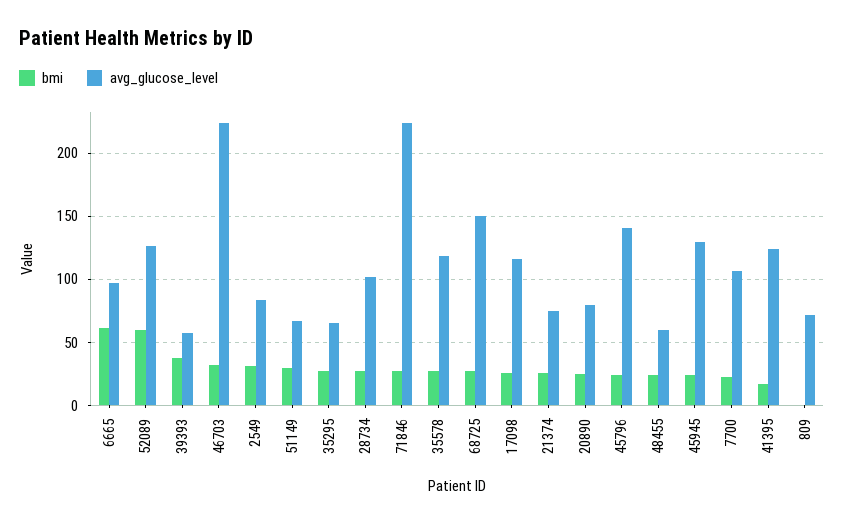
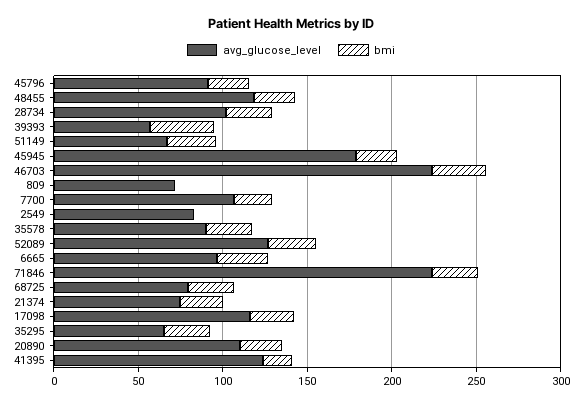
  {
    "bmi": {
-     "6665": 60,
+     "6665": 30,
-     "52089": 60,
+     "52089": 30,
      "39393": 40,
      "46703": 30,
-     "2549": 30,
+     "2549": 0,
      "51149": 30,
      "35295": 25,
      "28734": 25,
      "71846": 25,
      "35578": 25,
      "68725": 25,
      "17098": 25,
      "21374": 25,
      "20890": 25,
      "45796": 25,
      "48455": 25,
      "45945": 25,
      "7700": 20,
      "41395": 15,
      "809": 0
    },
    "avg_glucose_level": {
      "6665": 95,
      "52089": 125,
      "39393": 55,
      "46703": 225,
      "2549": 85,
      "51149": 65,
      "35295": 65,
      "28734": 100,
      "71846": 225,
-     "35578": 120,
+     "35578": 90,
-     "68725": 150,
+     "68725": 80,
      "17098": 115,
      "21374": 75,
-     "20890": 80,
+     "20890": 110,
-     "45796": 140,
+     "45796": 90,
-     "48455": 60,
+     "48455": 120,
-     "45945": 130,
+     "45945": 180,
      "7700": 105,
      "41395": 125,
      "809": 70
    }
  }

